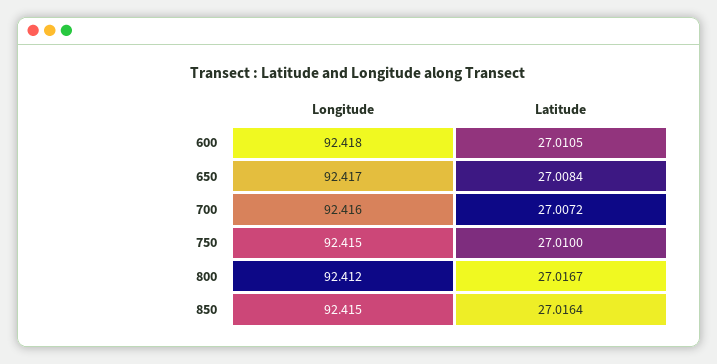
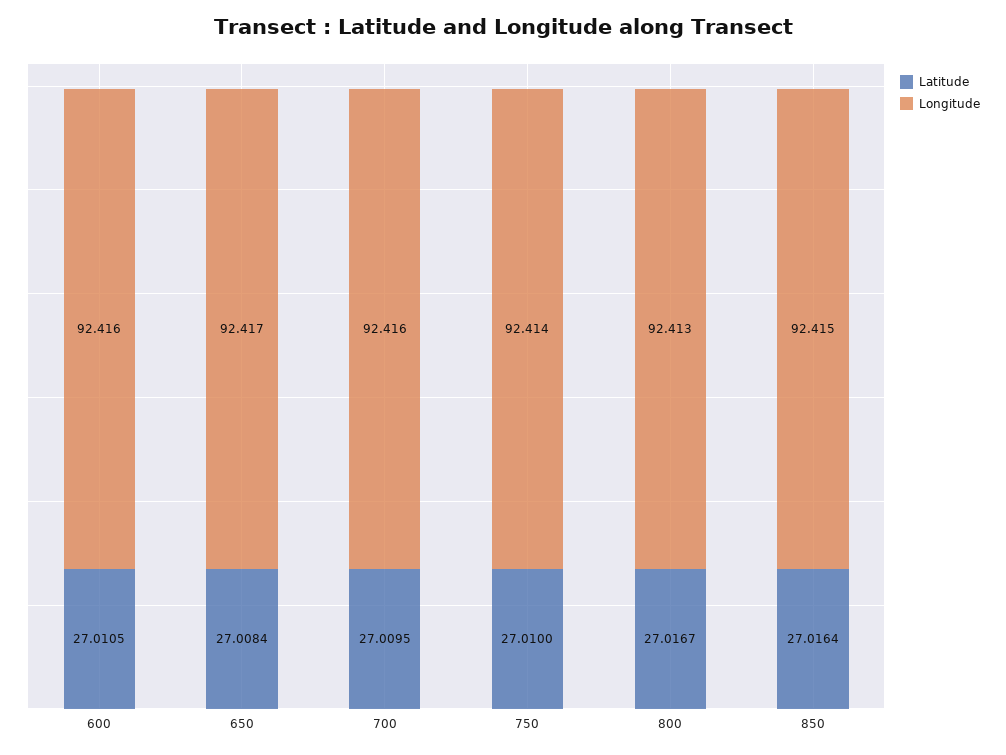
  {
    "Longitude": {
-     "600": 92.418,
+     "600": 92.416,
      "650": 92.417,
      "700": 92.416,
-     "750": 92.415,
+     "750": 92.414,
-     "800": 92.412,
+     "800": 92.413,
      "850": 92.415
    },
    "Latitude": {
      "600": 27.0105,
      "650": 27.0084,
-     "700": 27.0072,
+     "700": 27.0095,
      "750": 27.01,
      "800": 27.0167,
      "850": 27.0164
    }
  }

